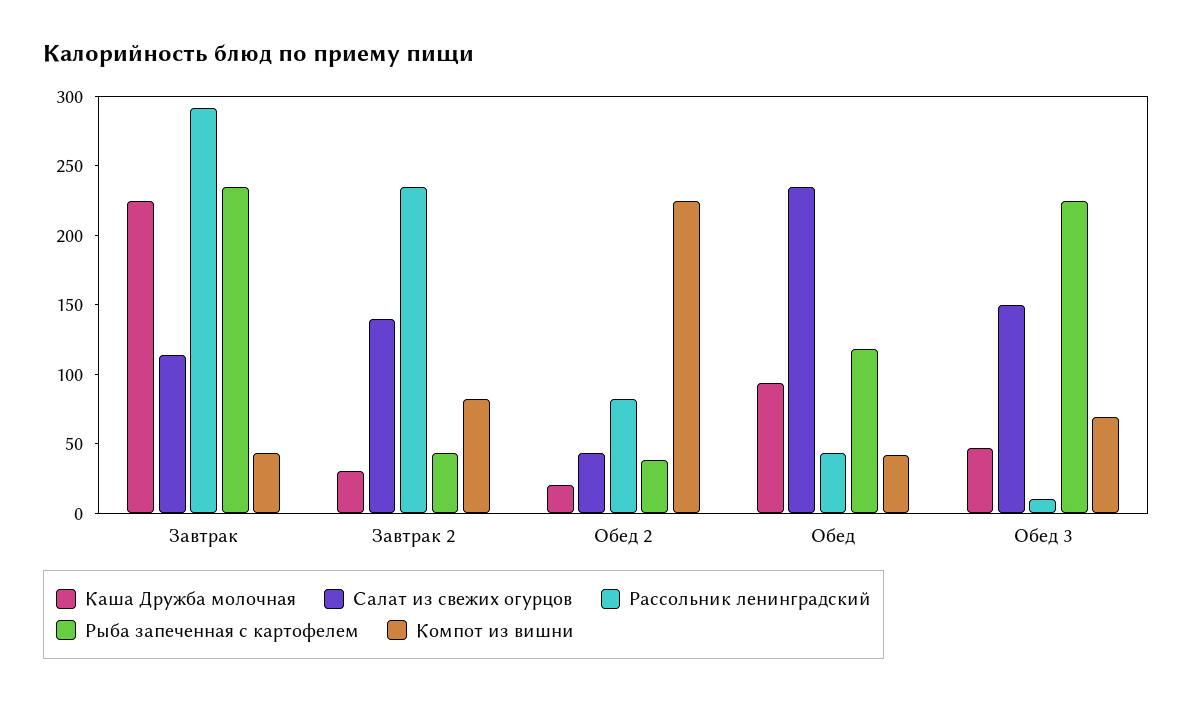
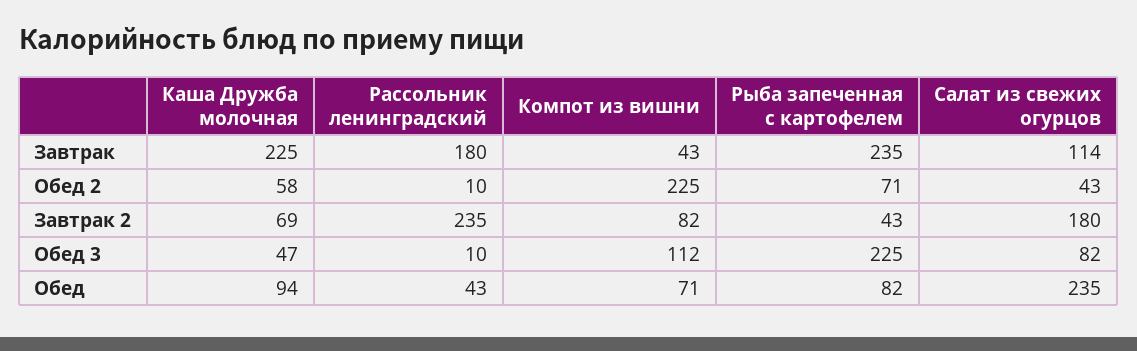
  {
    "Каша Дружба молочная": {
      "Завтрак": 225,
-     "Завтрак 2": 30,
+     "Завтрак 2": 69,
-     "Обед 2": 20,
+     "Обед 2": 58,
      "Обед": 94,
      "Обед 3": 47
    },
    "Салат из свежих огурцов": {
      "Завтрак": 114,
-     "Завтрак 2": 140,
+     "Завтрак 2": 180,
      "Обед 2": 43,
      "Обед": 235,
-     "Обед 3": 150
+     "Обед 3": 82
    },
    "Рассольник ленинградский": {
-     "Завтрак": 290,
+     "Завтрак": 180,
      "Завтрак 2": 235,
-     "Обед 2": 80,
+     "Обед 2": 10,
      "Обед": 43,
      "Обед 3": 10
    },
    "Рыба запеченная с картофелем": {
      "Завтрак": 235,
      "Завтрак 2": 43,
-     "Обед 2": 40,
+     "Обед 2": 71,
-     "Обед": 120,
+     "Обед": 82,
      "Обед 3": 225
    },
    "Компот из вишни": {
      "Завтрак": 43,
      "Завтрак 2": 82,
      "Обед 2": 225,
-     "Обед": 40,
+     "Обед": 71,
-     "Обед 3": 70
+     "Обед 3": 112
    }
  }

